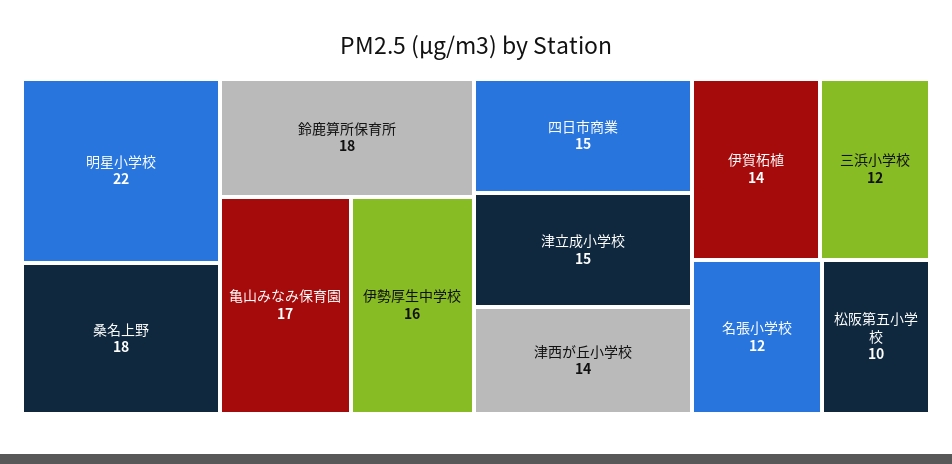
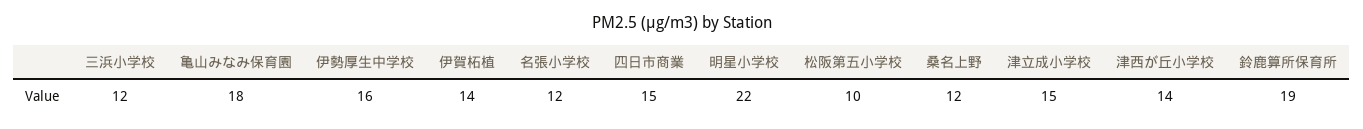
  {
    "明星小学校": 22,
-   "桑名上野": 18,
+   "桑名上野": 12,
-   "鈴鹿算所保育所": 18,
+   "鈴鹿算所保育所": 19,
-   "亀山みなみ保育園": 17,
+   "亀山みなみ保育園": 18,
    "伊勢厚生中学校": 16,
    "四日市商業": 15,
    "津立成小学校": 15,
    "津西が丘小学校": 14,
    "伊賀柘植": 14,
    "三浜小学校": 12,
    "名張小学校": 12,
    "松阪第五小学校": 10
  }

